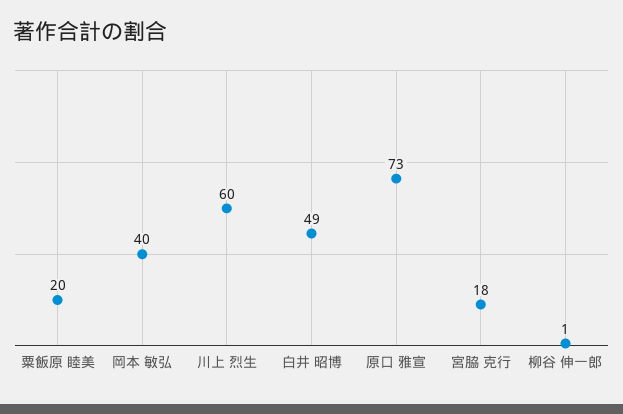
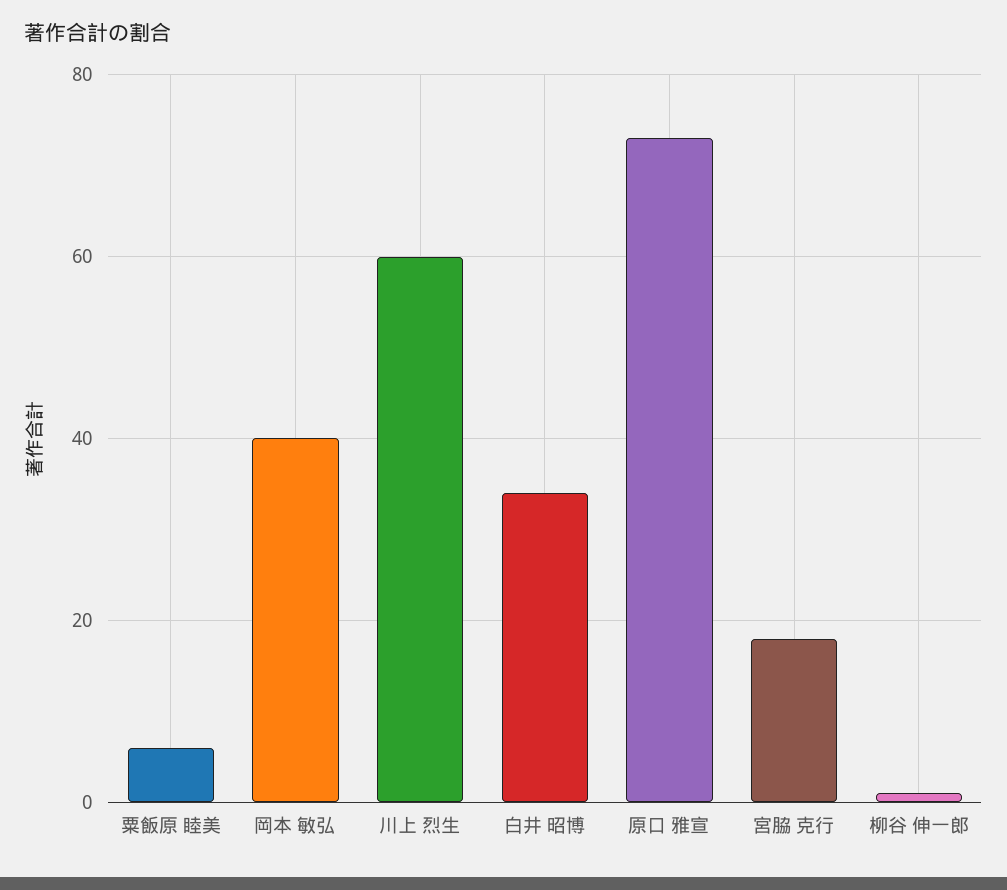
  {
-   "粟飯原 睦美": 20,
+   "粟飯原 睦美": 5,
    "岡本 敏弘": 40,
    "川上 烈生": 60,
-   "白井 昭博": 49,
+   "白井 昭博": 35,
    "原口 雅宣": 73,
    "宮脇 克行": 18,
    "柳谷 伸一郎": 1
  }

